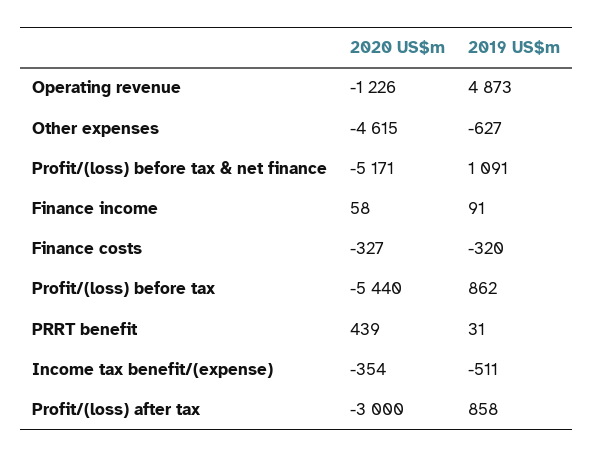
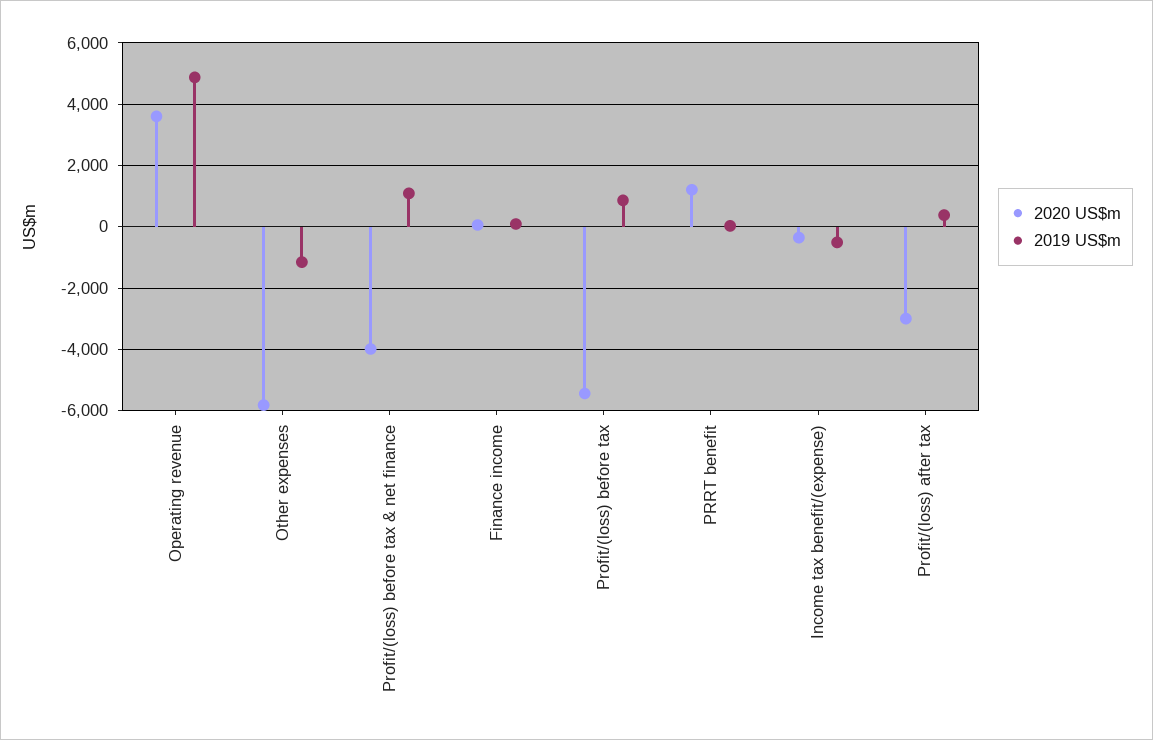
  {
    "2020 US$m": {
-     "Operating revenue": -1226,
+     "Operating revenue": 3600,
-     "Other expenses": -4615,
+     "Other expenses": -5800,
-     "Profit/(loss) before tax & net finance": -5171,
+     "Profit/(loss) before tax & net finance": -4000,
      "Finance income": 58,
-     "Finance costs": -327,
      "Profit/(loss) before tax": -5440,
-     "PRRT benefit": 439,
+     "PRRT benefit": 1200,
      "Income tax benefit/(expense)": -354,
      "Profit/(loss) after tax": -3000
    },
    "2019 US$m": {
      "Operating revenue": 4873,
-     "Other expenses": -627,
+     "Other expenses": -1200,
      "Profit/(loss) before tax & net finance": 1091,
      "Finance income": 91,
-     "Finance costs": -320,
      "Profit/(loss) before tax": 862,
      "PRRT benefit": 31,
      "Income tax benefit/(expense)": -511,
-     "Profit/(loss) after tax": 858
+     "Profit/(loss) after tax": 400
    }
  }

